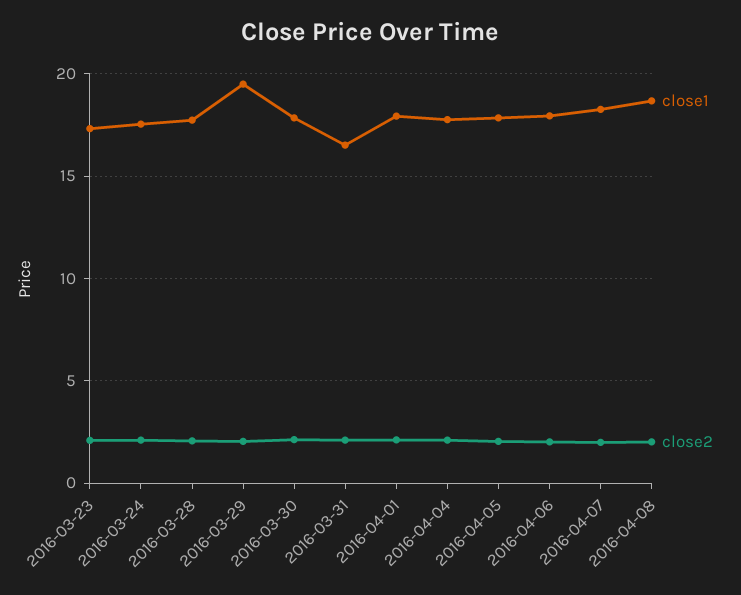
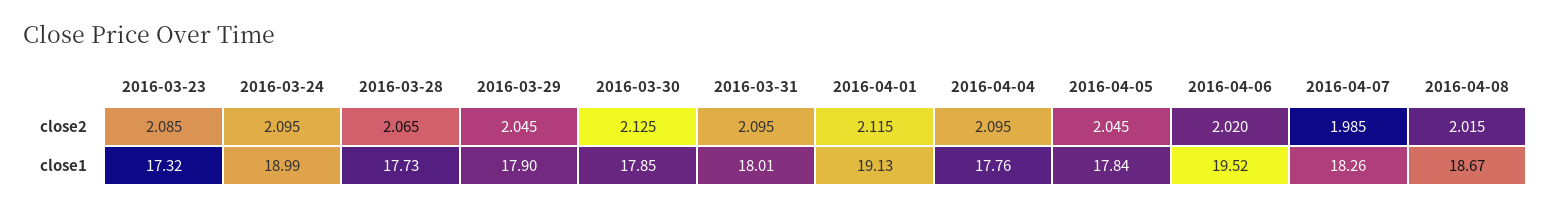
  {
    "close1": {
      "2016-03-23": 17.32,
-     "2016-03-24": 17.5,
+     "2016-03-24": 18.99,
      "2016-03-28": 17.73,
-     "2016-03-29": 19.5,
+     "2016-03-29": 17.9,
      "2016-03-30": 17.85,
-     "2016-03-31": 16.5,
+     "2016-03-31": 18.01,
-     "2016-04-01": 18,
+     "2016-04-01": 19.13,
      "2016-04-04": 17.76,
      "2016-04-05": 17.84,
-     "2016-04-06": 18,
+     "2016-04-06": 19.52,
      "2016-04-07": 18.26,
      "2016-04-08": 18.67
    },
    "close2": {
      "2016-03-23": 2.085,
      "2016-03-24": 2.095,
      "2016-03-28": 2.065,
      "2016-03-29": 2.045,
      "2016-03-30": 2.125,
      "2016-03-31": 2.095,
      "2016-04-01": 2.115,
      "2016-04-04": 2.095,
      "2016-04-05": 2.045,
      "2016-04-06": 2.02,
      "2016-04-07": 1.985,
      "2016-04-08": 2.015
    }
  }

